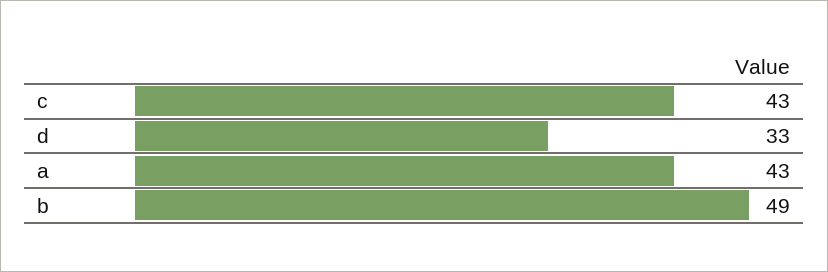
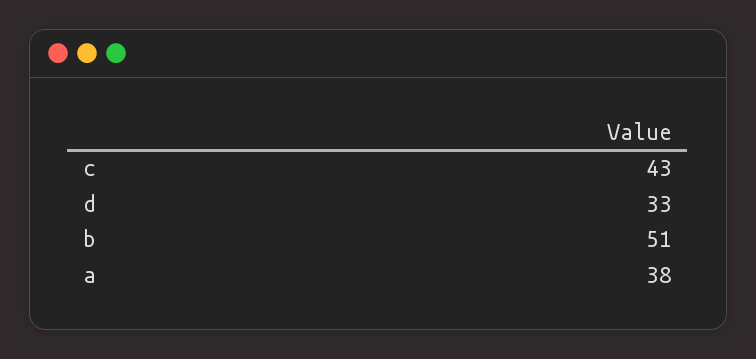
  {
    "c": 43,
    "d": 33,
-   "a": 43,
+   "a": 38,
-   "b": 49
+   "b": 51
  }

